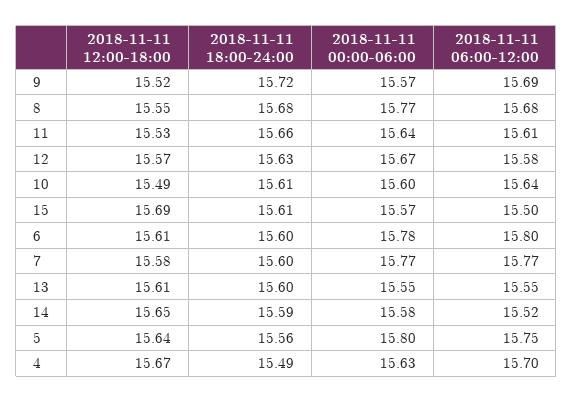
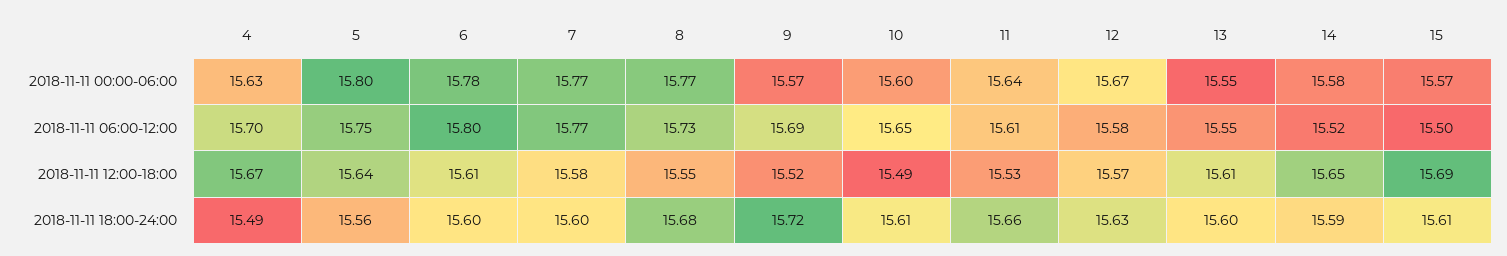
  {
    "2018-11-11 12:00-18:00": {
      "9": 15.52,
      "8": 15.55,
      "11": 15.53,
      "12": 15.57,
      "10": 15.49,
      "15": 15.69,
      "6": 15.61,
      "7": 15.58,
      "13": 15.61,
      "14": 15.65,
      "5": 15.64,
      "4": 15.67
    },
    "2018-11-11 18:00-24:00": {
      "9": 15.72,
      "8": 15.68,
      "11": 15.66,
      "12": 15.63,
      "10": 15.61,
      "15": 15.61,
      "6": 15.6,
      "7": 15.6,
      "13": 15.6,
      "14": 15.59,
      "5": 15.56,
      "4": 15.49
    },
    "2018-11-11 00:00-06:00": {
      "9": 15.57,
      "8": 15.77,
      "11": 15.64,
      "12": 15.67,
      "10": 15.6,
      "15": 15.57,
      "6": 15.78,
      "7": 15.77,
      "13": 15.55,
      "14": 15.58,
      "5": 15.8,
      "4": 15.63
    },
    "2018-11-11 06:00-12:00": {
      "9": 15.69,
-     "8": 15.68,
+     "8": 15.73,
      "11": 15.61,
      "12": 15.58,
-     "10": 15.64,
+     "10": 15.65,
      "15": 15.5,
      "6": 15.8,
      "7": 15.77,
      "13": 15.55,
      "14": 15.52,
      "5": 15.75,
      "4": 15.7
    }
  }

